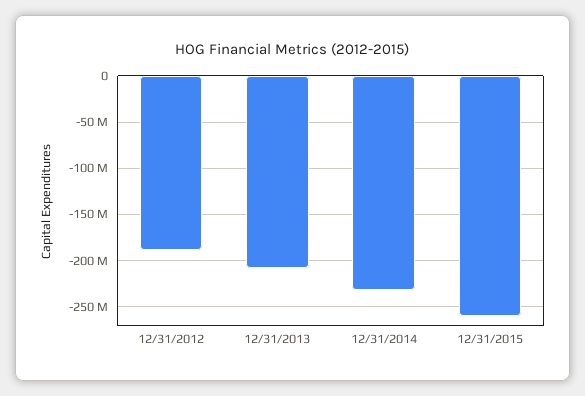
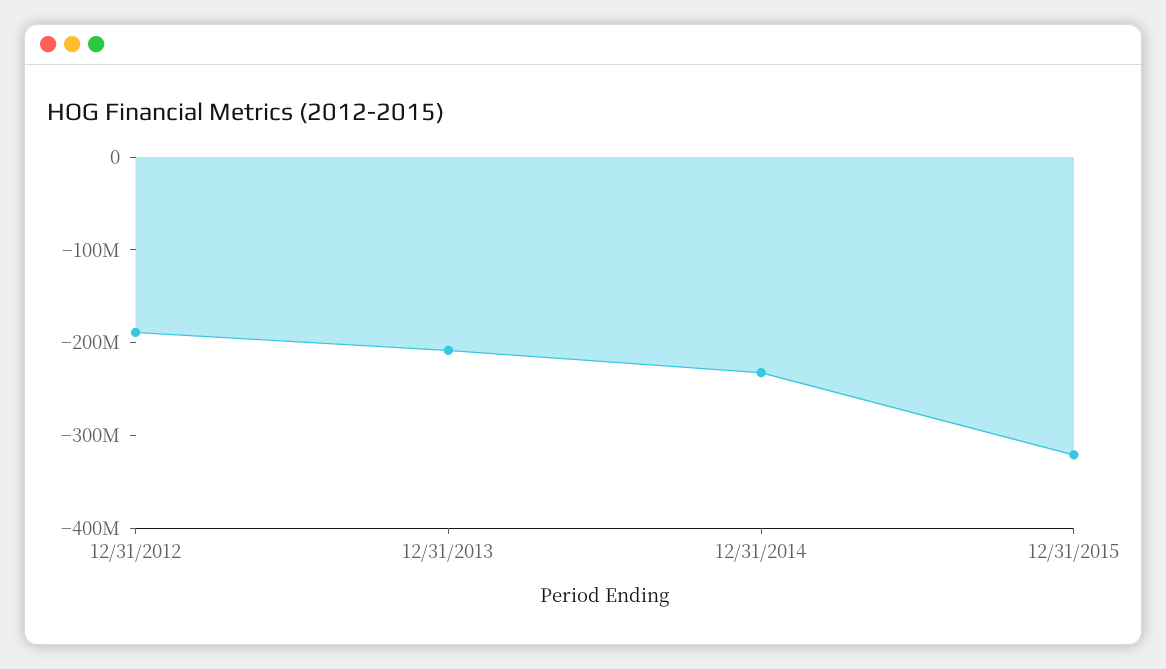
  {
    "12/31/2012": -190000000,
    "12/31/2013": -210000000,
    "12/31/2014": -230000000,
-   "12/31/2015": -260000000
+   "12/31/2015": -320000000
  }

